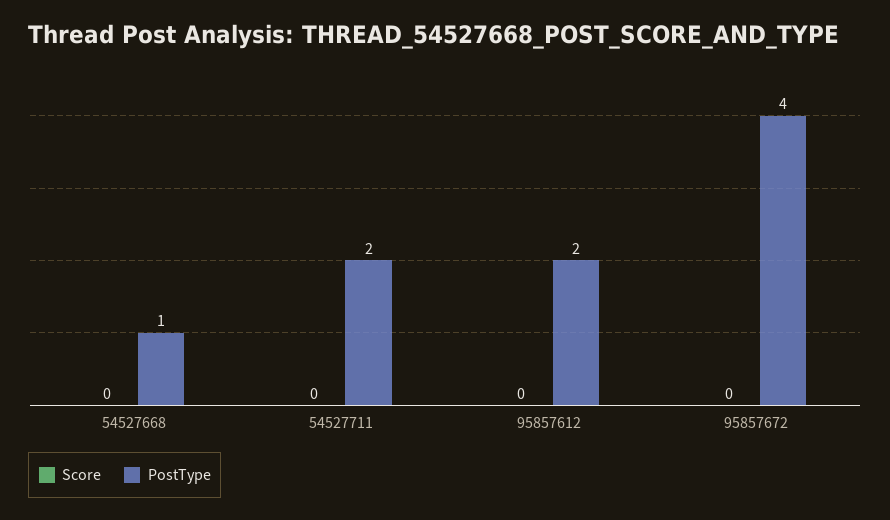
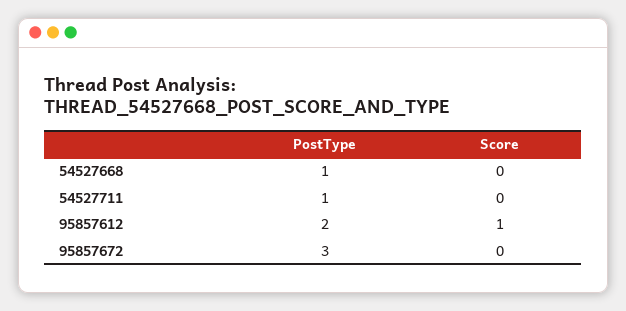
  {
    "Score": {
      "54527668": 0,
      "54527711": 0,
-     "95857612": 0,
+     "95857612": 1,
      "95857672": 0
    },
    "PostType": {
      "54527668": 1,
-     "54527711": 2,
+     "54527711": 1,
      "95857612": 2,
-     "95857672": 4
+     "95857672": 3
    }
  }

